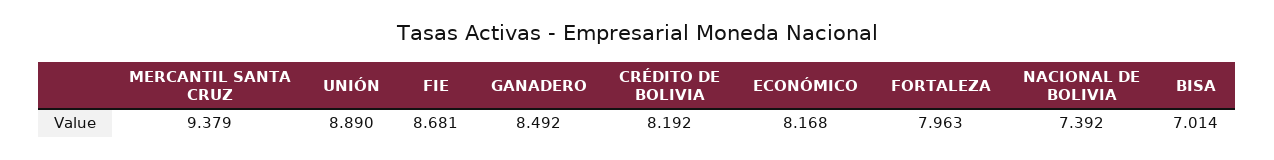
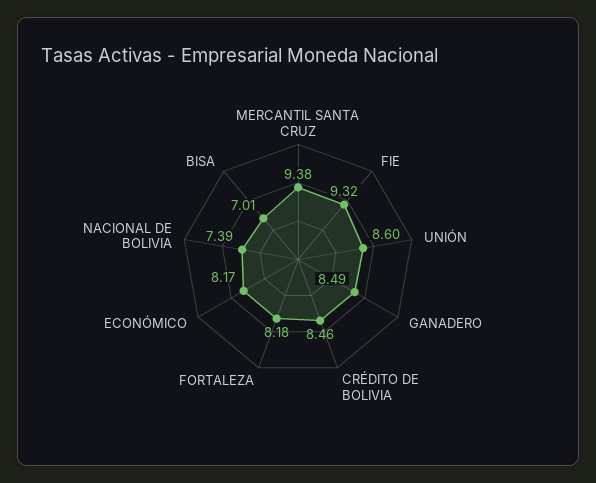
  {
    "MERCANTIL SANTA CRUZ": 9.379,
-   "UNIÓN": 8.89,
+   "UNIÓN": 8.6,
-   "FIE": 8.681,
+   "FIE": 9.32,
    "GANADERO": 8.492,
-   "CRÉDITO DE BOLIVIA": 8.192,
+   "CRÉDITO DE BOLIVIA": 8.46,
    "ECONÓMICO": 8.168,
-   "FORTALEZA": 7.963,
+   "FORTALEZA": 8.18,
    "NACIONAL DE BOLIVIA": 7.392,
    "BISA": 7.014
  }

